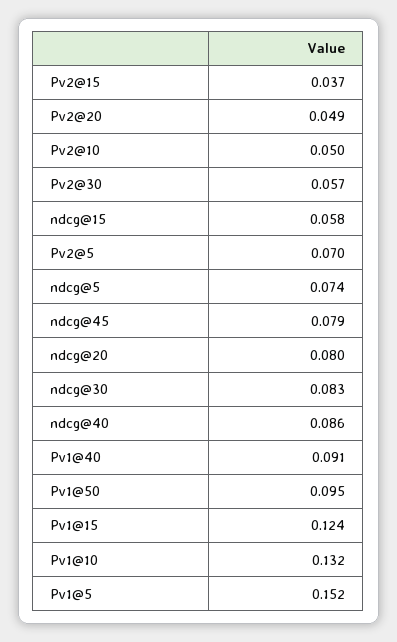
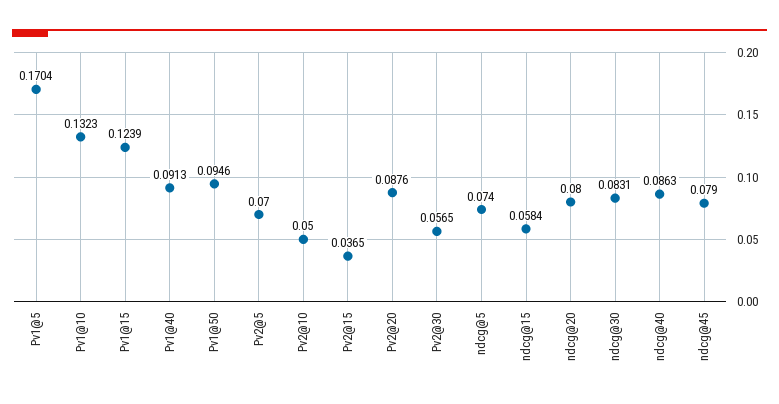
  {
    "Pv2@15": 0.0365,
-   "Pv2@20": 0.049,
+   "Pv2@20": 0.0876,
    "Pv2@10": 0.05,
    "Pv2@30": 0.0565,
    "ndcg@15": 0.0584,
    "Pv2@5": 0.07,
    "ndcg@5": 0.074,
    "ndcg@45": 0.079,
    "ndcg@20": 0.08,
    "ndcg@30": 0.0831,
    "ndcg@40": 0.0863,
    "Pv1@40": 0.0913,
    "Pv1@50": 0.0946,
    "Pv1@15": 0.1239,
    "Pv1@10": 0.1323,
-   "Pv1@5": 0.152
+   "Pv1@5": 0.1704
  }

